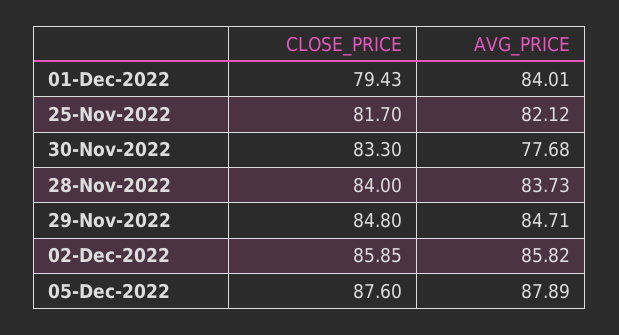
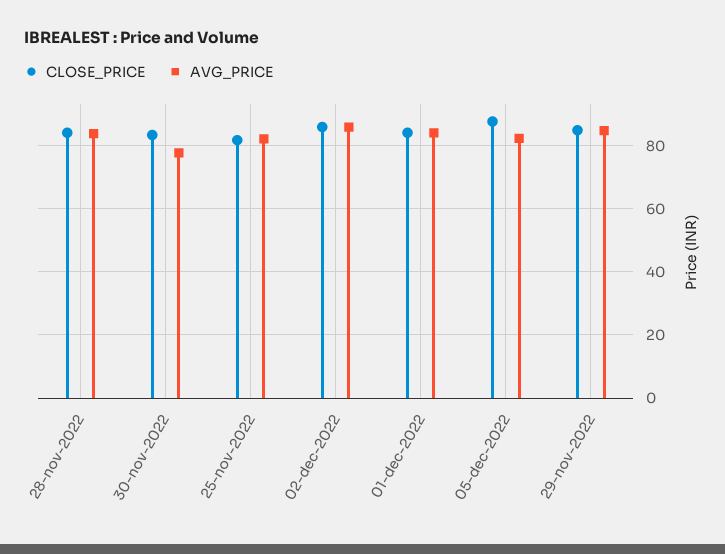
  {
    "CLOSE_PRICE": {
-     "01-Dec-2022": 79.43,
+     "01-Dec-2022": 84,
      "25-Nov-2022": 81.7,
      "30-Nov-2022": 83.3,
      "28-Nov-2022": 84,
      "29-Nov-2022": 84.8,
      "02-Dec-2022": 85.85,
      "05-Dec-2022": 87.6
    },
    "AVG_PRICE": {
      "01-Dec-2022": 84.01,
      "25-Nov-2022": 82.12,
      "30-Nov-2022": 77.68,
      "28-Nov-2022": 83.73,
      "29-Nov-2022": 84.71,
      "02-Dec-2022": 85.82,
-     "05-Dec-2022": 87.89
+     "05-Dec-2022": 82
    }
  }

